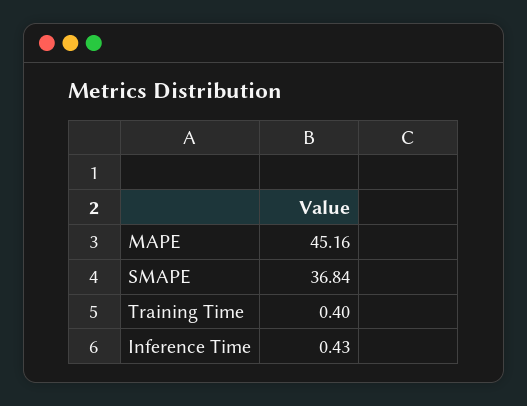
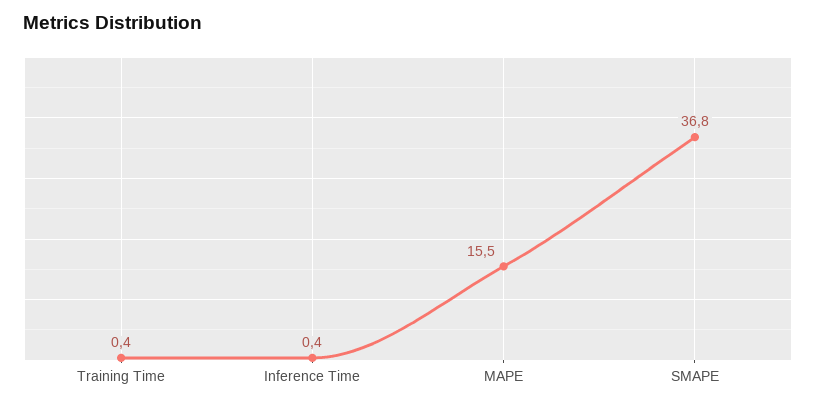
  {
-   "MAPE": 45.16,
+   "MAPE": 15.5,
    "SMAPE": 36.84,
    "Training Time": 0.4,
    "Inference Time": 0.43
  }

